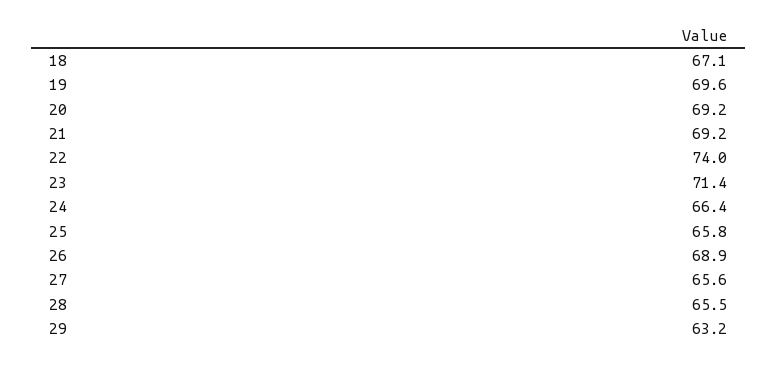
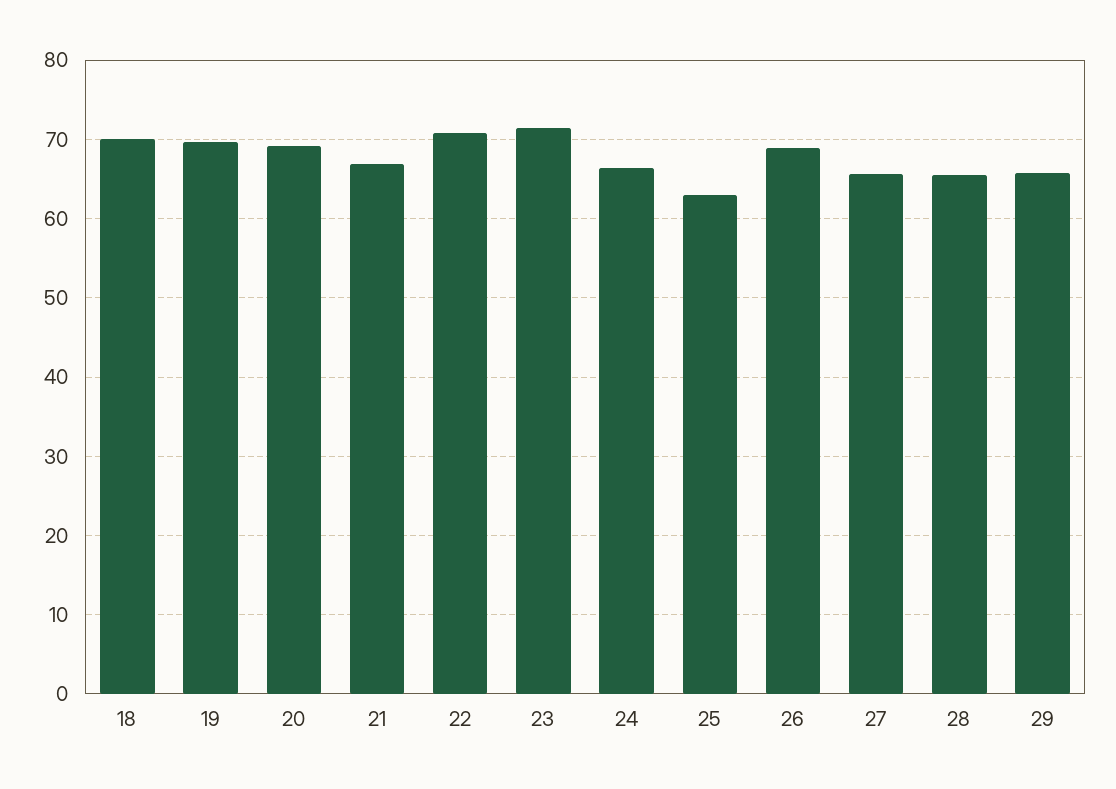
  {
-   "18": 67.1,
+   "18": 70,
    "19": 69.6,
    "20": 69.2,
-   "21": 69.2,
+   "21": 67,
-   "22": 74,
+   "22": 71,
    "23": 71.4,
    "24": 66.4,
-   "25": 65.8,
+   "25": 63,
    "26": 68.9,
    "27": 65.6,
    "28": 65.5,
-   "29": 63.2
+   "29": 66
  }

